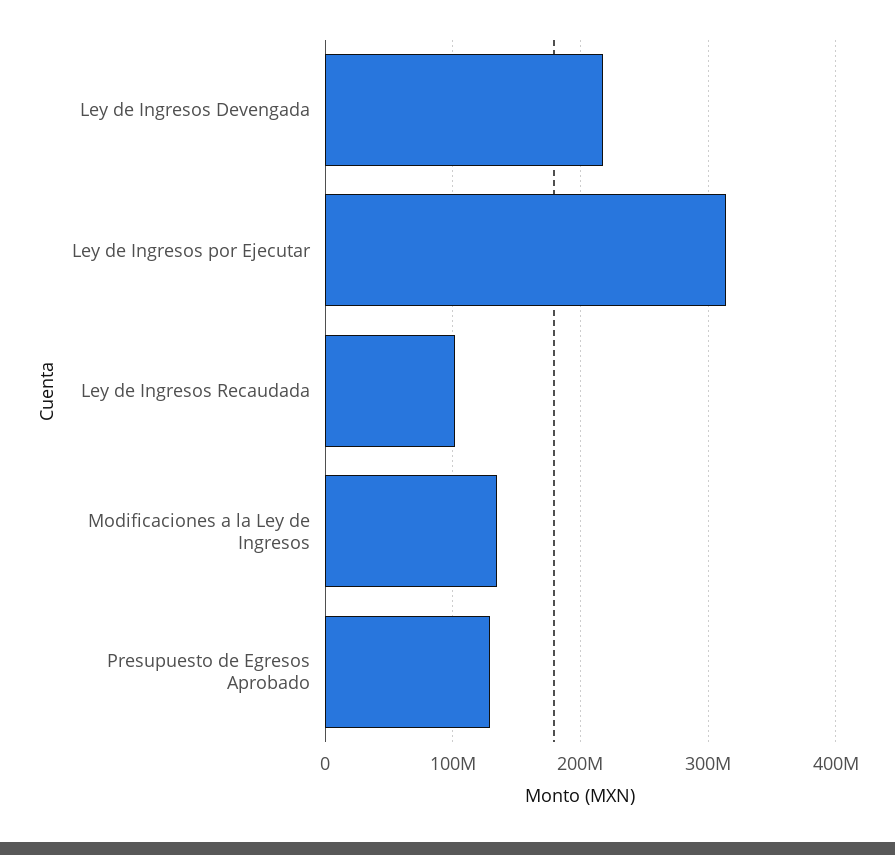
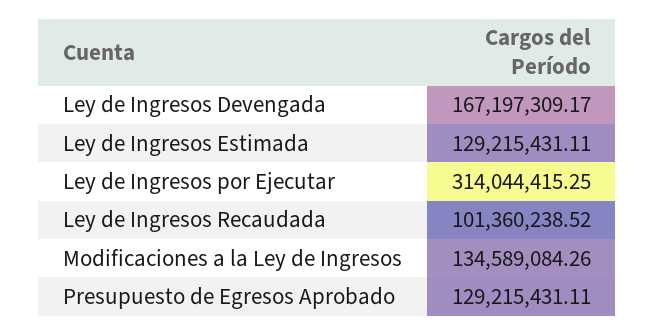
  {
-   "Ley de Ingresos Devengada": 220000000,
+   "Ley de Ingresos Devengada": 167197309.17,
    "Ley de Ingresos por Ejecutar": 314044415.25,
    "Ley de Ingresos Recaudada": 101360238.52,
    "Modificaciones a la Ley de Ingresos": 134589084.26,
-   "Presupuesto de Egresos Aprobado": 129215431.11
+   "Presupuesto de Egresos Aprobado": 129215431.11,
+   "Ley de Ingresos Estimada": 129215431.11
  }

